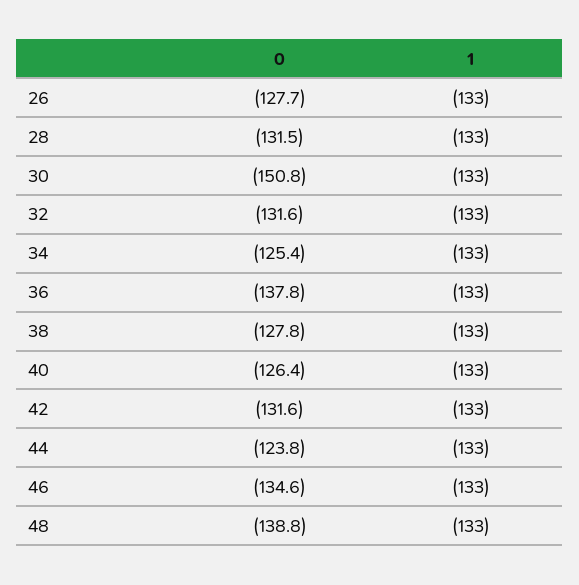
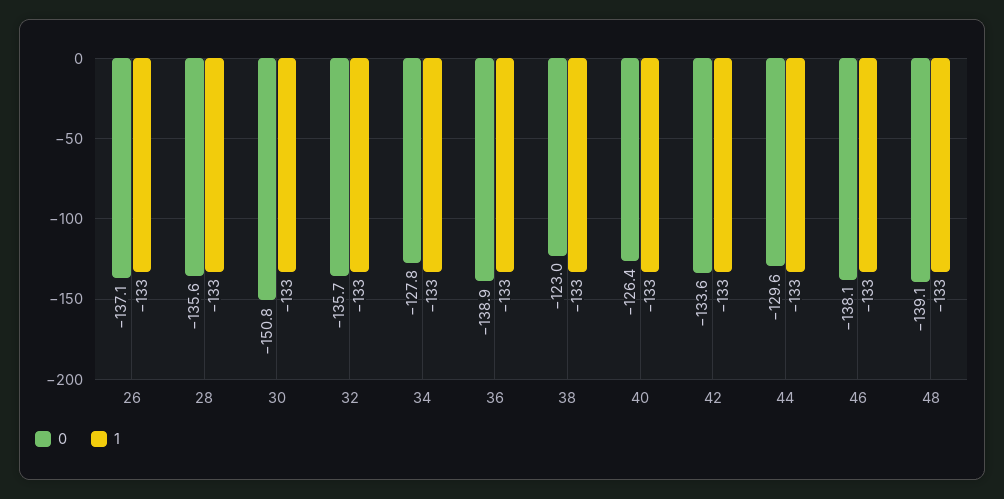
  {
    "0": {
-     "26": -127.7,
+     "26": -137.1,
-     "28": -131.5,
+     "28": -135.6,
      "30": -150.8,
-     "32": -131.6,
+     "32": -135.7,
-     "34": -125.4,
+     "34": -127.8,
-     "36": -137.8,
+     "36": -138.9,
-     "38": -127.8,
+     "38": -123,
      "40": -126.4,
-     "42": -131.6,
+     "42": -133.6,
-     "44": -123.8,
+     "44": -129.6,
-     "46": -134.6,
+     "46": -138.1,
-     "48": -138.8
+     "48": -139.1
    },
    "1": {
      "26": -133,
      "28": -133,
      "30": -133,
      "32": -133,
      "34": -133,
      "36": -133,
      "38": -133,
      "40": -133,
      "42": -133,
      "44": -133,
      "46": -133,
      "48": -133
    }
  }

